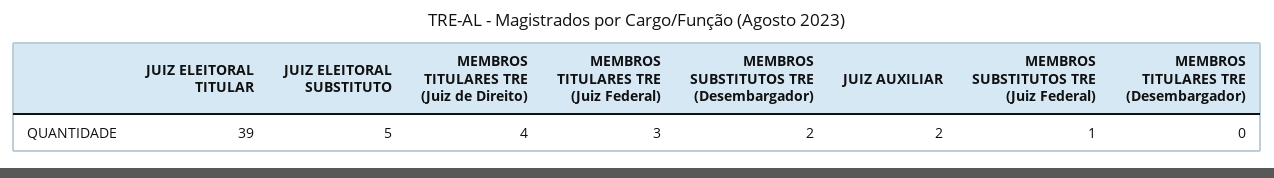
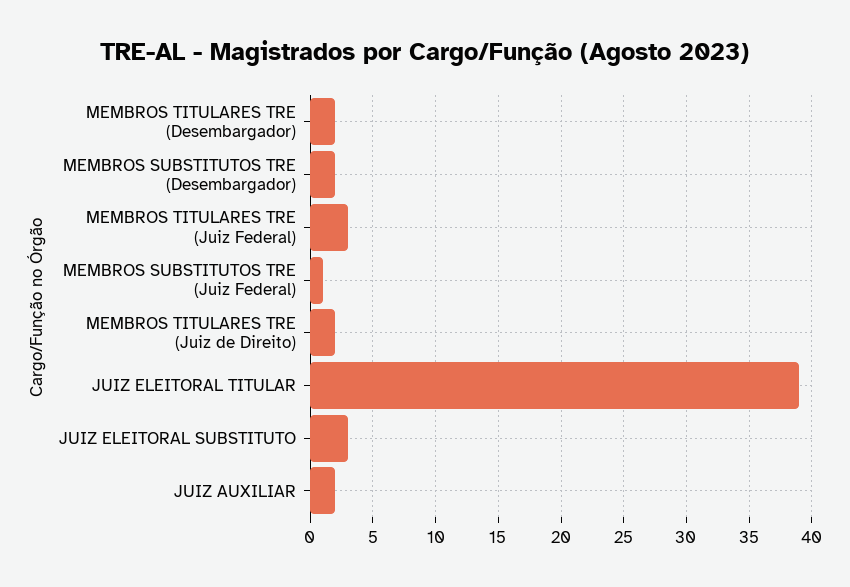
  {
    "JUIZ ELEITORAL TITULAR": 39,
-   "JUIZ ELEITORAL SUBSTITUTO": 5,
+   "JUIZ ELEITORAL SUBSTITUTO": 3,
-   "MEMBROS TITULARES TRE (Juiz de Direito)": 4,
+   "MEMBROS TITULARES TRE (Juiz de Direito)": 2,
    "MEMBROS TITULARES TRE (Juiz Federal)": 3,
    "MEMBROS SUBSTITUTOS TRE (Desembargador)": 2,
    "JUIZ AUXILIAR": 2,
    "MEMBROS SUBSTITUTOS TRE (Juiz Federal)": 1,
-   "MEMBROS TITULARES TRE (Desembargador)": 0
+   "MEMBROS TITULARES TRE (Desembargador)": 2
  }

